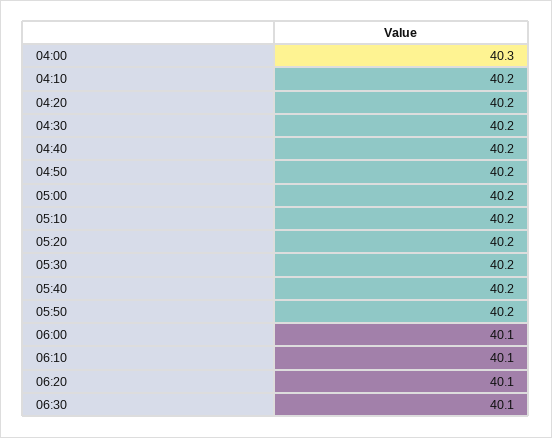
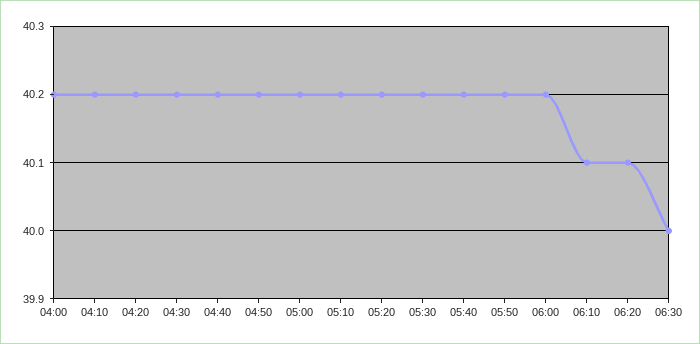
  {
-   "04:00": 40.3,
+   "04:00": 40.2,
    "04:10": 40.2,
    "04:20": 40.2,
    "04:30": 40.2,
    "04:40": 40.2,
    "04:50": 40.2,
    "05:00": 40.2,
    "05:10": 40.2,
    "05:20": 40.2,
    "05:30": 40.2,
    "05:40": 40.2,
    "05:50": 40.2,
-   "06:00": 40.1,
+   "06:00": 40.2,
    "06:10": 40.1,
    "06:20": 40.1,
-   "06:30": 40.1
+   "06:30": 40
  }

